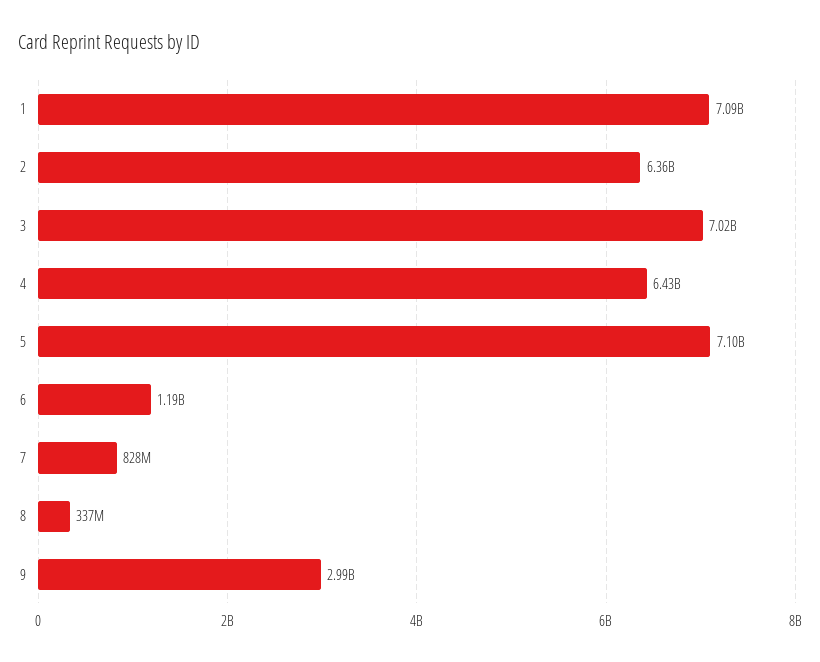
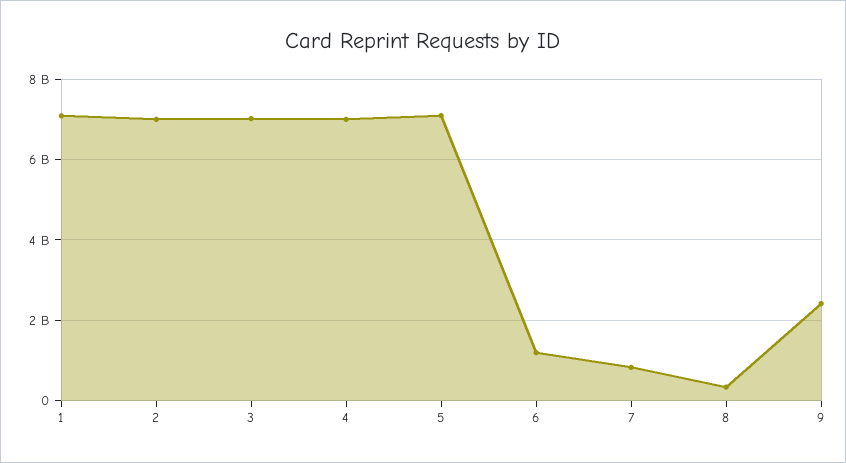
  {
    "1": 7090000000,
-   "2": 6360000000,
+   "2": 7000000000,
    "3": 7020000000,
-   "4": 6430000000,
+   "4": 7000000000,
    "5": 7100000000,
    "6": 1190000000,
    "7": 828000000,
    "8": 337000000,
-   "9": 2990000000
+   "9": 2400000000
  }

